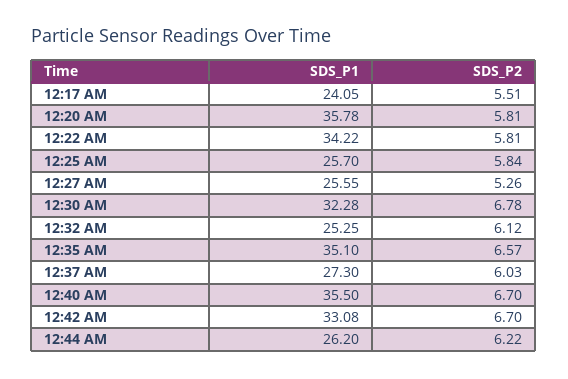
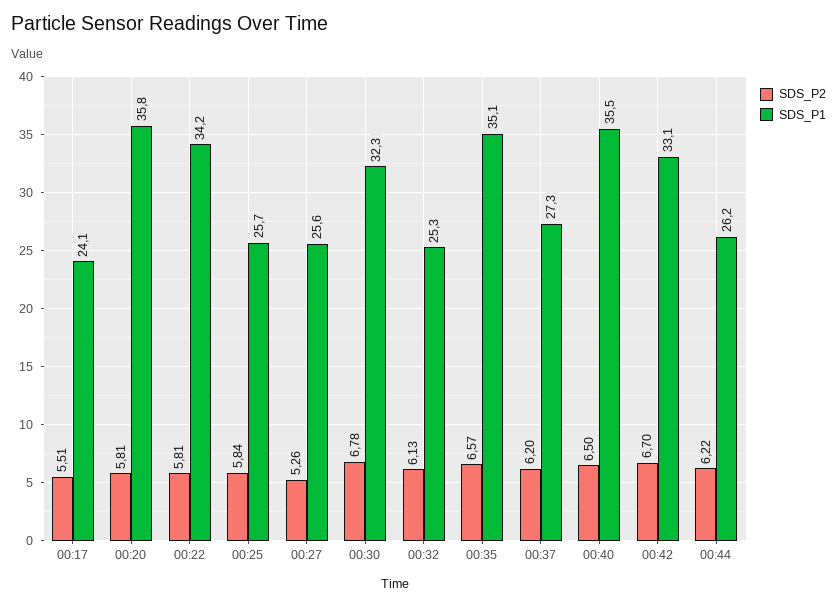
  {
    "SDS_P1": {
      "12:17 AM": 24.05,
      "12:20 AM": 35.78,
      "12:22 AM": 34.22,
      "12:25 AM": 25.7,
      "12:27 AM": 25.55,
      "12:30 AM": 32.28,
      "12:32 AM": 25.25,
      "12:35 AM": 35.1,
      "12:37 AM": 27.3,
      "12:40 AM": 35.5,
      "12:42 AM": 33.08,
      "12:44 AM": 26.2
    },
    "SDS_P2": {
      "12:17 AM": 5.51,
      "12:20 AM": 5.81,
      "12:22 AM": 5.81,
      "12:25 AM": 5.84,
      "12:27 AM": 5.26,
      "12:30 AM": 6.78,
-     "12:32 AM": 6.12,
+     "12:32 AM": 6.13,
      "12:35 AM": 6.57,
-     "12:37 AM": 6.03,
+     "12:37 AM": 6.2,
-     "12:40 AM": 6.7,
+     "12:40 AM": 6.5,
      "12:42 AM": 6.7,
      "12:44 AM": 6.22
    }
  }

